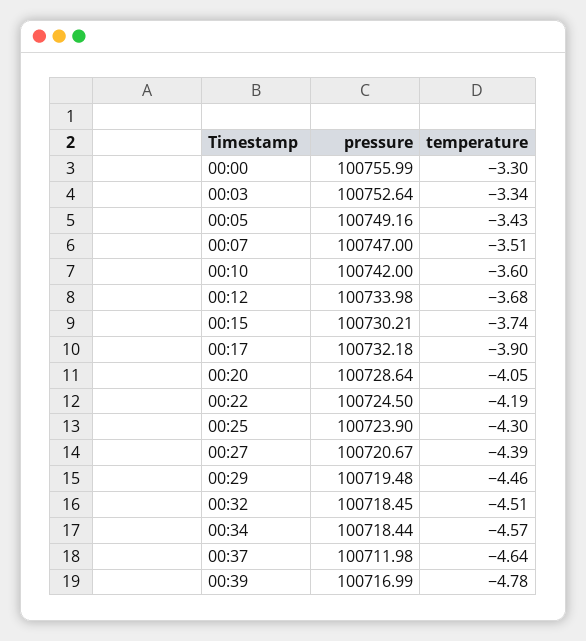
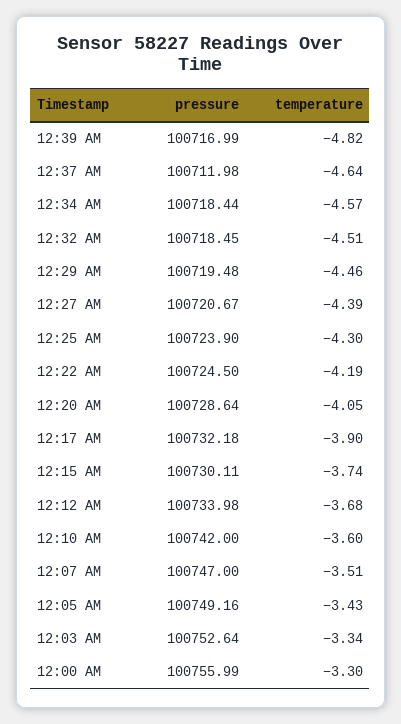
  {
    "pressure": {
      "00:00": 100755.99,
      "00:03": 100752.64,
      "00:05": 100749.16,
      "00:07": 100747,
      "00:10": 100742,
      "00:12": 100733.98,
-     "00:15": 100730.21,
+     "00:15": 100730.11,
      "00:17": 100732.18,
      "00:20": 100728.64,
      "00:22": 100724.5,
      "00:25": 100723.9,
      "00:27": 100720.67,
      "00:29": 100719.48,
      "00:32": 100718.45,
      "00:34": 100718.44,
      "00:37": 100711.98,
      "00:39": 100716.99
    },
    "temperature": {
      "00:00": -3.3,
      "00:03": -3.34,
      "00:05": -3.43,
      "00:07": -3.51,
      "00:10": -3.6,
      "00:12": -3.68,
      "00:15": -3.74,
      "00:17": -3.9,
      "00:20": -4.05,
      "00:22": -4.19,
      "00:25": -4.3,
      "00:27": -4.39,
      "00:29": -4.46,
      "00:32": -4.51,
      "00:34": -4.57,
      "00:37": -4.64,
-     "00:39": -4.78
+     "00:39": -4.82
    }
  }

